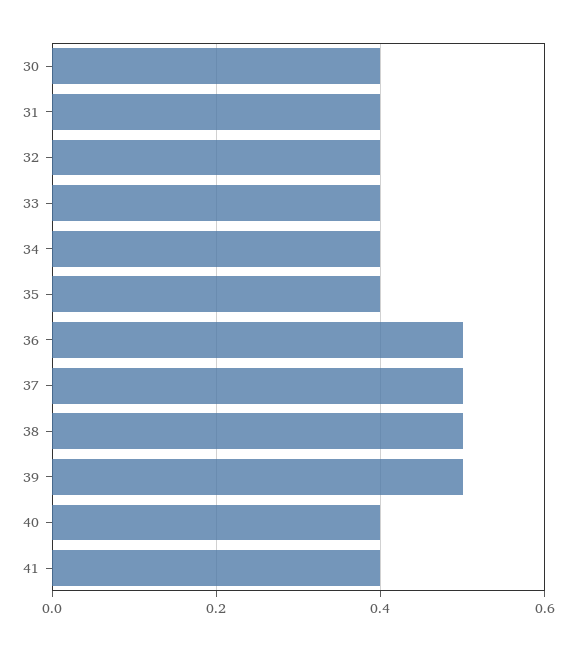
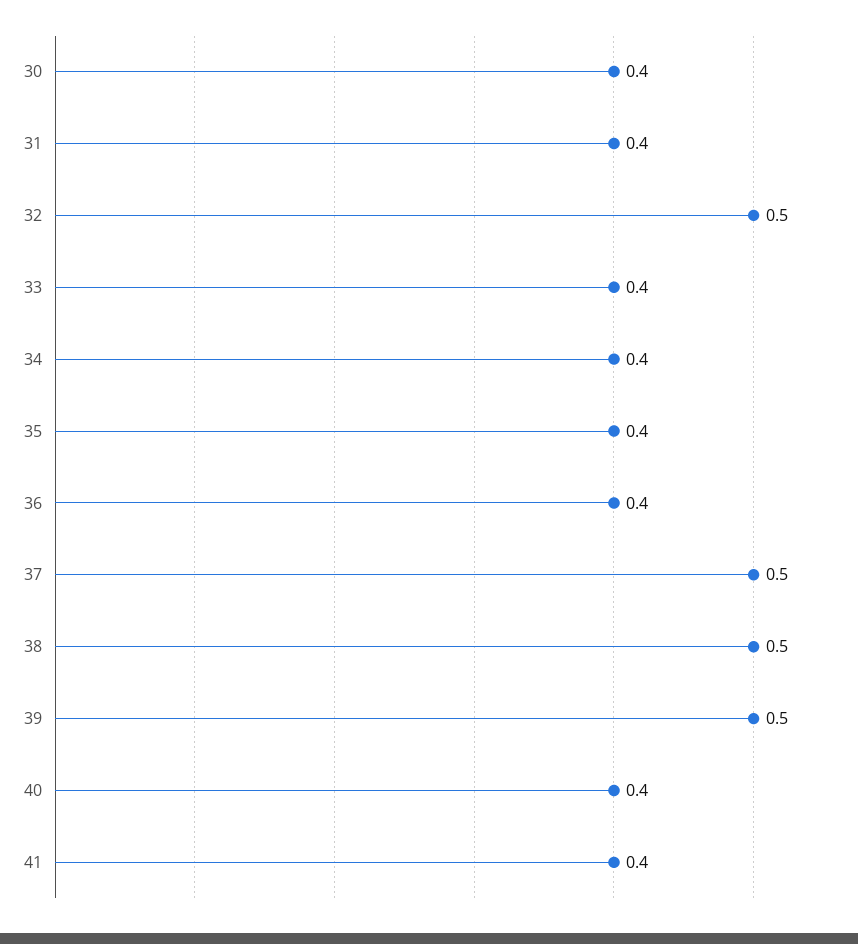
  {
    "30": 0.4,
    "31": 0.4,
-   "32": 0.4,
+   "32": 0.5,
    "33": 0.4,
    "34": 0.4,
    "35": 0.4,
-   "36": 0.5,
+   "36": 0.4,
    "37": 0.5,
    "38": 0.5,
    "39": 0.5,
    "40": 0.4,
    "41": 0.4
  }

